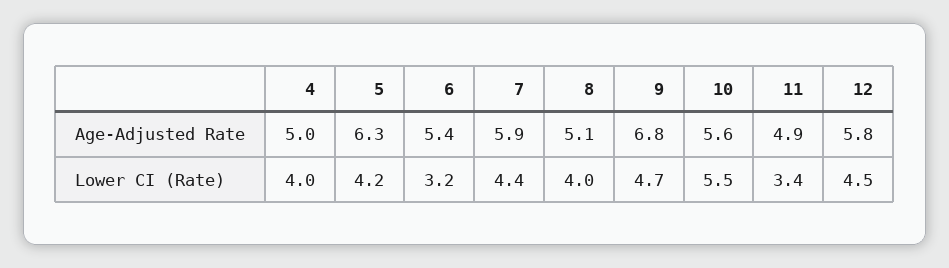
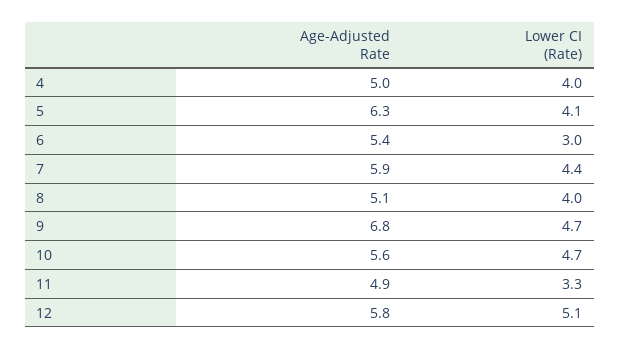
  {
    "4": {
      "Age-Adjusted Rate": 5,
      "Lower CI (Rate)": 4
    },
    "5": {
      "Age-Adjusted Rate": 6.3,
-     "Lower CI (Rate)": 4.2
+     "Lower CI (Rate)": 4.1
    },
    "6": {
      "Age-Adjusted Rate": 5.4,
-     "Lower CI (Rate)": 3.2
+     "Lower CI (Rate)": 3
    },
    "7": {
      "Age-Adjusted Rate": 5.9,
      "Lower CI (Rate)": 4.4
    },
    "8": {
      "Age-Adjusted Rate": 5.1,
      "Lower CI (Rate)": 4
    },
    "9": {
      "Age-Adjusted Rate": 6.8,
      "Lower CI (Rate)": 4.7
    },
    "10": {
      "Age-Adjusted Rate": 5.6,
-     "Lower CI (Rate)": 5.5
+     "Lower CI (Rate)": 4.7
    },
    "11": {
      "Age-Adjusted Rate": 4.9,
-     "Lower CI (Rate)": 3.4
+     "Lower CI (Rate)": 3.3
    },
    "12": {
      "Age-Adjusted Rate": 5.8,
-     "Lower CI (Rate)": 4.5
+     "Lower CI (Rate)": 5.1
    }
  }

